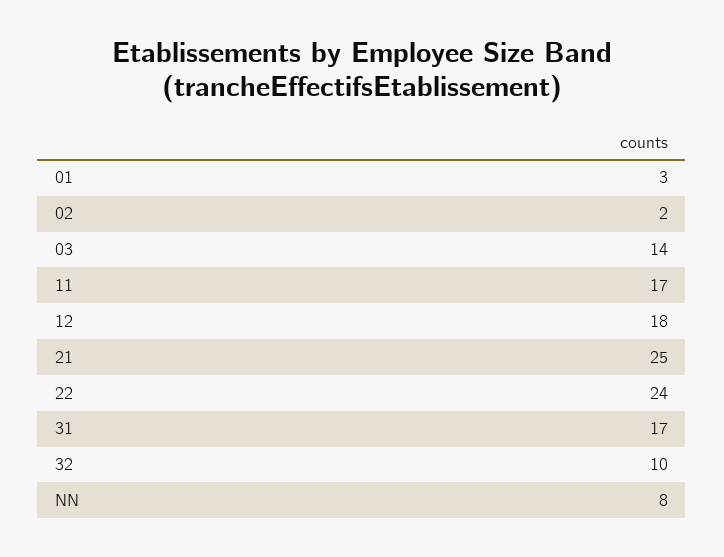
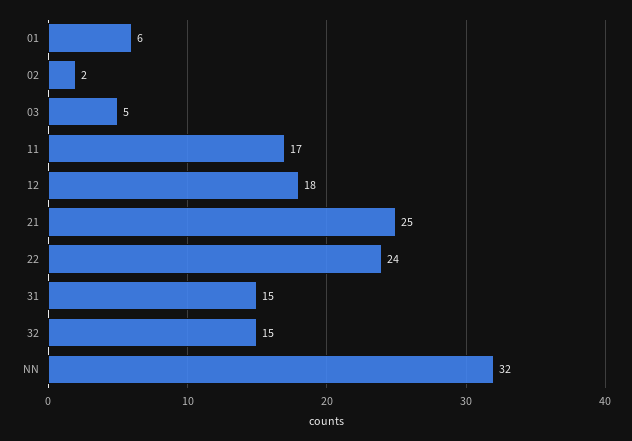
  {
-   "01": 3,
+   "01": 6,
    "02": 2,
-   "03": 14,
+   "03": 5,
    "11": 17,
    "12": 18,
    "21": 25,
    "22": 24,
-   "31": 17,
+   "31": 15,
-   "32": 10,
+   "32": 15,
-   "NN": 8
+   "NN": 32
  }

